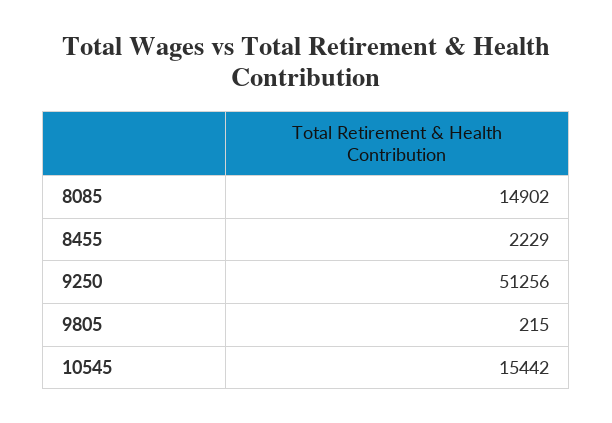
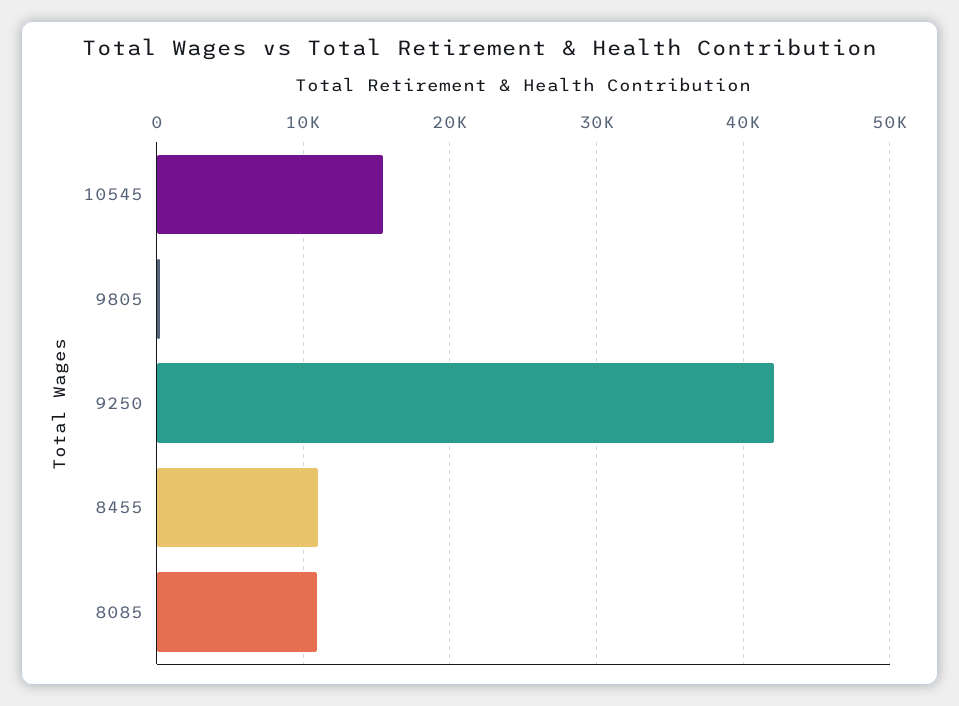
  {
-   "8085": 14902,
+   "8085": 11000,
-   "8455": 2229,
+   "8455": 11000,
-   "9250": 51256,
+   "9250": 42000,
    "9805": 215,
    "10545": 15442
  }

